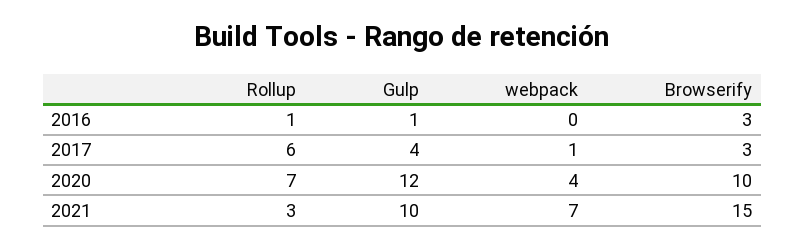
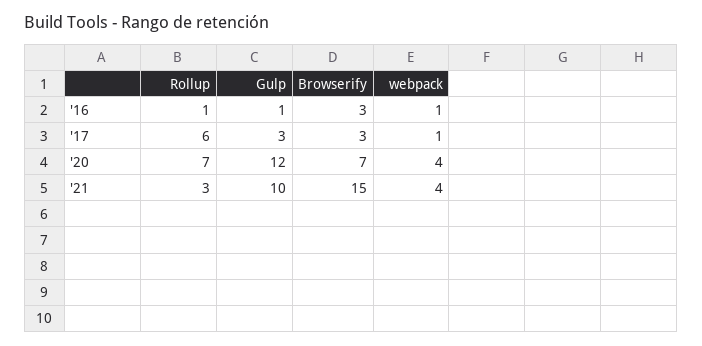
  {
    "Rollup": {
      "2016": 1,
      "2017": 6,
      "2020": 7,
      "2021": 3
    },
    "Gulp": {
      "2016": 1,
-     "2017": 4,
+     "2017": 3,
      "2020": 12,
      "2021": 10
    },
    "webpack": {
-     "2016": 0,
+     "2016": 1,
      "2017": 1,
      "2020": 4,
-     "2021": 7
+     "2021": 4
    },
    "Browserify": {
      "2016": 3,
      "2017": 3,
-     "2020": 10,
+     "2020": 7,
      "2021": 15
    }
  }

